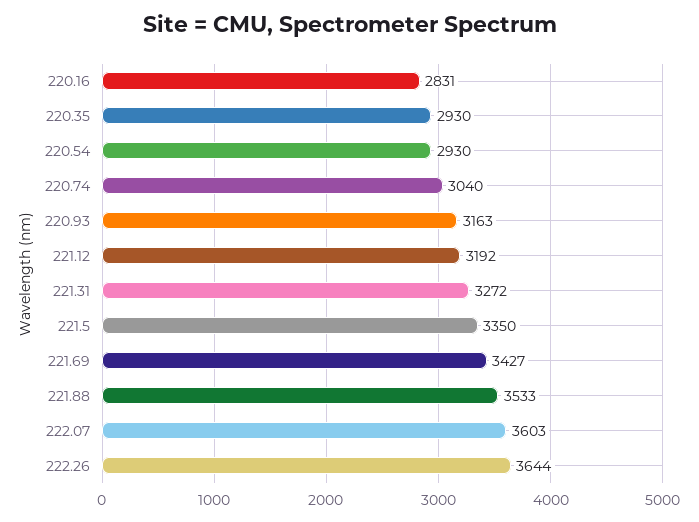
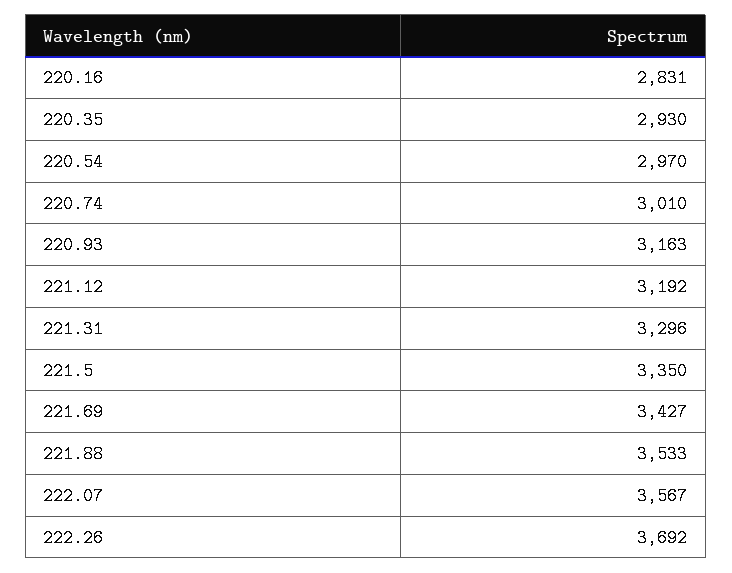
  {
    "220.16": 2831,
    "220.35": 2930,
-   "220.54": 2930,
+   "220.54": 2970,
-   "220.74": 3040,
+   "220.74": 3010,
    "220.93": 3163,
    "221.12": 3192,
-   "221.31": 3272,
+   "221.31": 3296,
    "221.5": 3350,
    "221.69": 3427,
    "221.88": 3533,
-   "222.07": 3603,
+   "222.07": 3567,
-   "222.26": 3644
+   "222.26": 3692
  }

